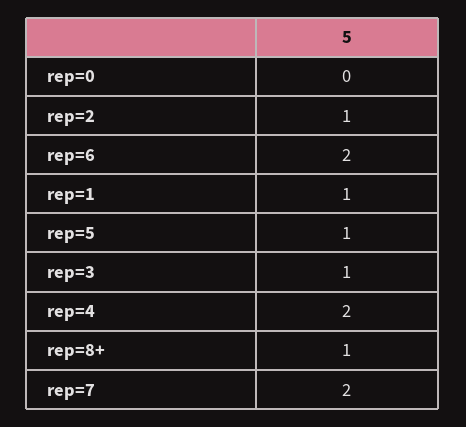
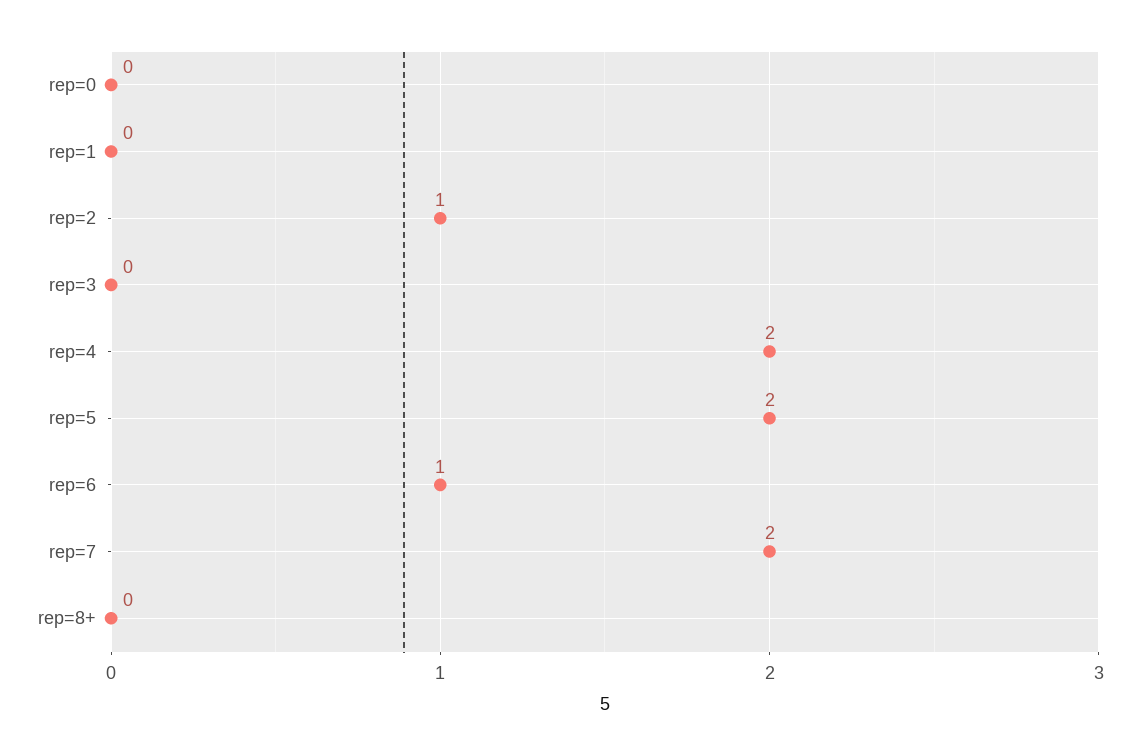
  {
    "rep=0": 0,
    "rep=2": 1,
-   "rep=6": 2,
+   "rep=6": 1,
-   "rep=1": 1,
+   "rep=1": 0,
-   "rep=5": 1,
+   "rep=5": 2,
-   "rep=3": 1,
+   "rep=3": 0,
    "rep=4": 2,
-   "rep=8+": 1,
+   "rep=8+": 0,
    "rep=7": 2
  }

